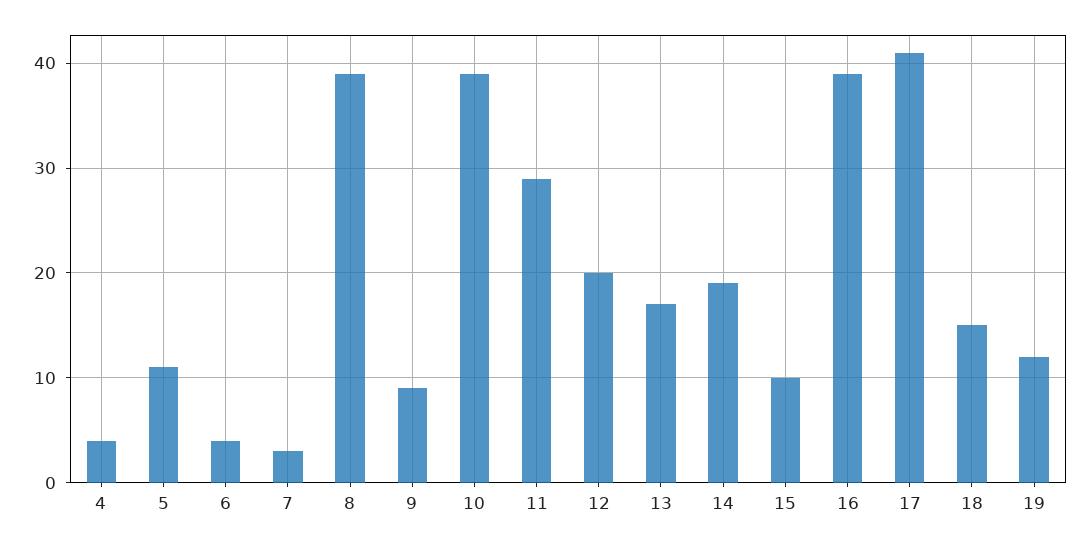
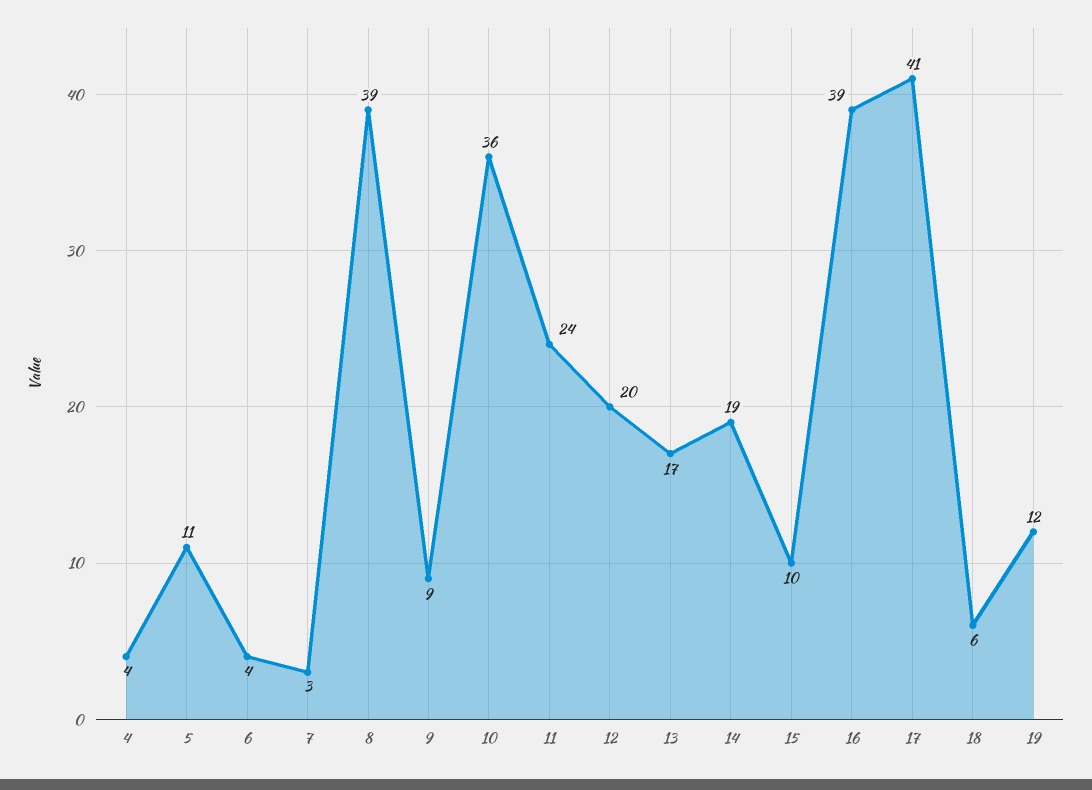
  {
    "4": 4,
    "5": 11,
    "6": 4,
    "7": 3,
    "8": 39,
    "9": 9,
-   "10": 39,
+   "10": 36,
-   "11": 29,
+   "11": 24,
    "12": 20,
    "13": 17,
    "14": 19,
    "15": 10,
    "16": 39,
    "17": 41,
-   "18": 15,
+   "18": 6,
    "19": 12
  }

